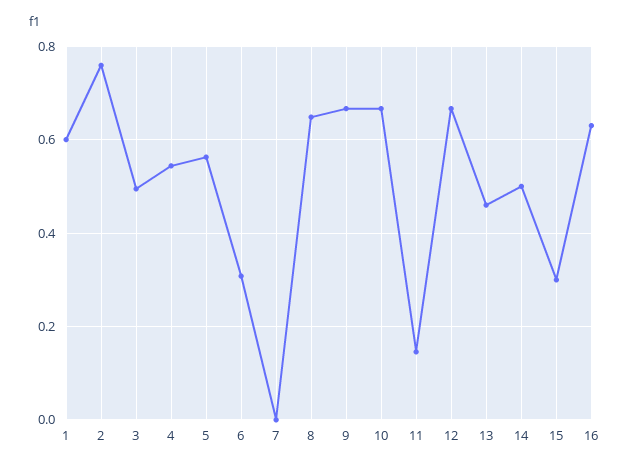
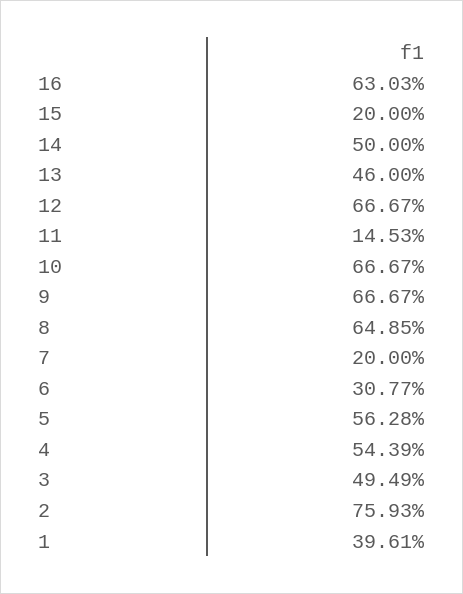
  {
-   "1": 0.6,
+   "1": 0.3961,
    "2": 0.7593,
    "3": 0.4949,
    "4": 0.5439,
    "5": 0.5628,
    "6": 0.3077,
-   "7": 0,
+   "7": 0.2,
    "8": 0.6485,
    "9": 0.6667,
    "10": 0.6667,
    "11": 0.1453,
    "12": 0.6667,
    "13": 0.46,
    "14": 0.5,
-   "15": 0.3,
+   "15": 0.2,
    "16": 0.6303
  }

